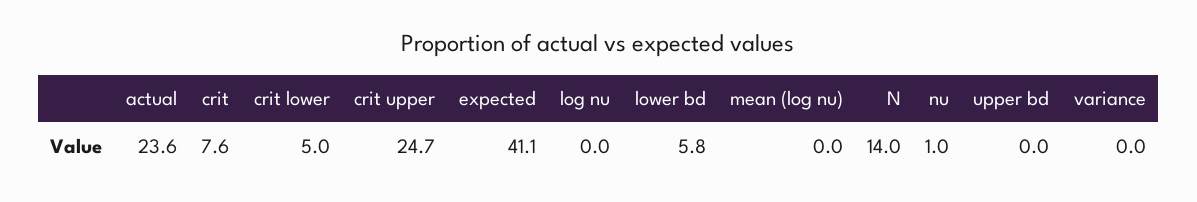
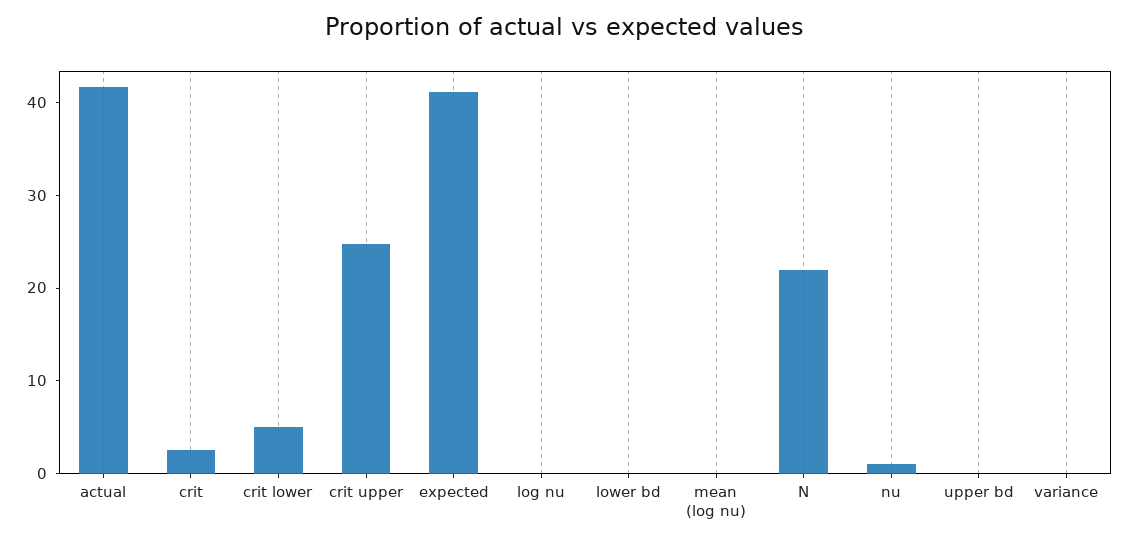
  {
-   "actual": 23.6,
+   "actual": 42,
-   "crit": 7.6,
+   "crit": 2,
    "crit lower": 5,
    "crit upper": 24.7,
    "expected": 41.1,
    "log nu": 0,
-   "lower bd": 5.8,
+   "lower bd": 0,
    "mean (log nu)": 0,
-   "N": 14,
+   "N": 22,
    "nu": 1,
    "upper bd": 0,
    "variance": 0
  }

